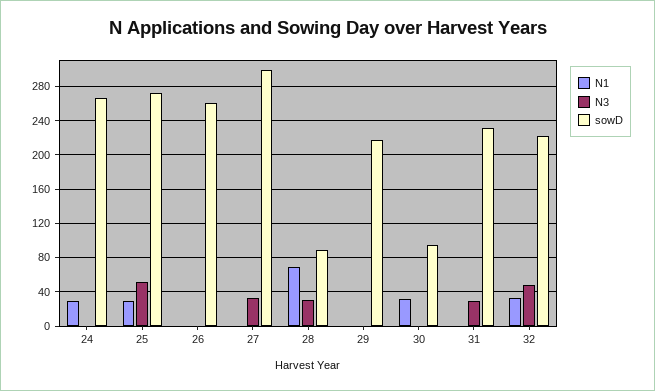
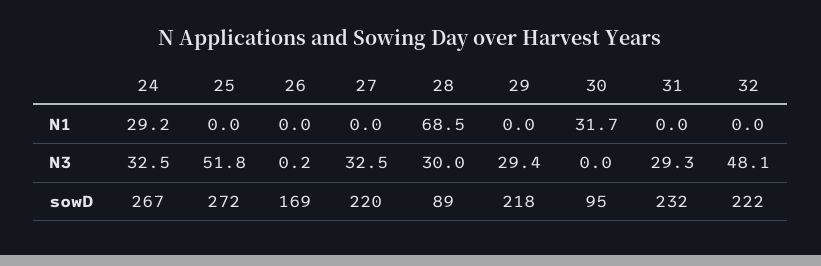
  {
    "N1": {
      "24": 29.2,
-     "25": 30,
+     "25": 0,
      "26": 0,
      "27": 0,
      "28": 68.5,
      "29": 0,
      "30": 31.7,
      "31": 0,
-     "32": 30
+     "32": 0
    },
    "N3": {
-     "24": 0,
+     "24": 32.5,
      "25": 51.8,
      "26": 0.2,
      "27": 32.5,
      "28": 30,
-     "29": 0,
+     "29": 29.4,
      "30": 0,
      "31": 29.3,
      "32": 48.1
    },
    "sowD": {
      "24": 267,
      "25": 272,
-     "26": 260,
+     "26": 169,
-     "27": 300,
+     "27": 220,
      "28": 89,
      "29": 218,
      "30": 95,
      "31": 232,
      "32": 222
    }
  }

